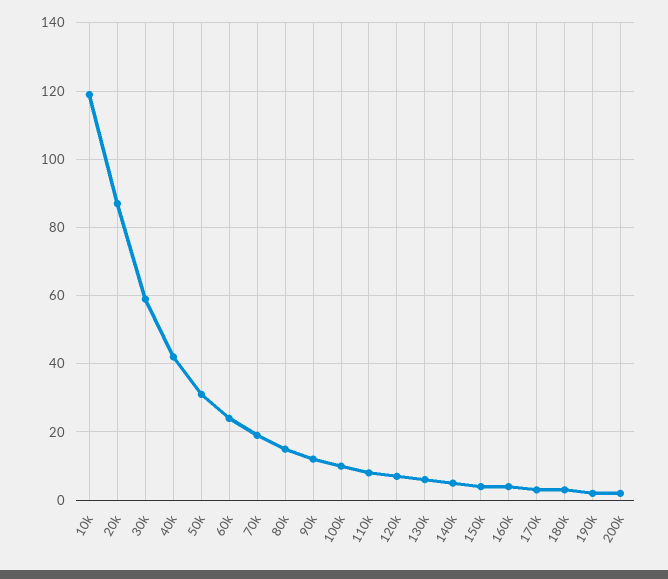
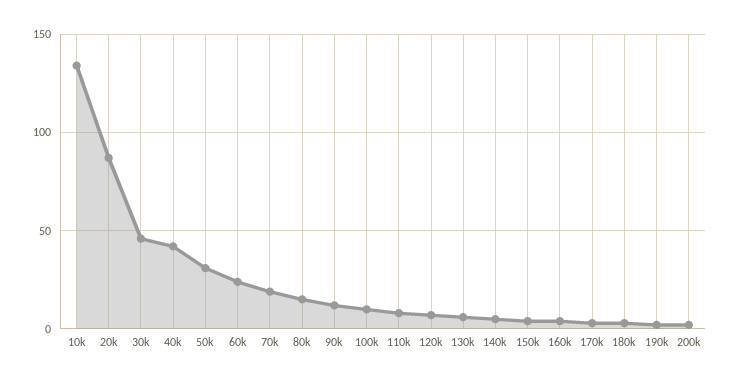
  {
-   "10k": 120,
+   "10k": 135,
    "20k": 85,
-   "30k": 60,
+   "30k": 45,
    "40k": 40,
    "50k": 30,
    "60k": 25,
    "70k": 20,
    "80k": 15,
    "90k": 10,
    "100k": 10,
    "110k": 10,
    "120k": 5,
    "130k": 5,
    "140k": 5,
    "150k": 5,
    "160k": 5,
    "170k": 5,
    "180k": 5,
    "190k": 0,
    "200k": 0
  }

